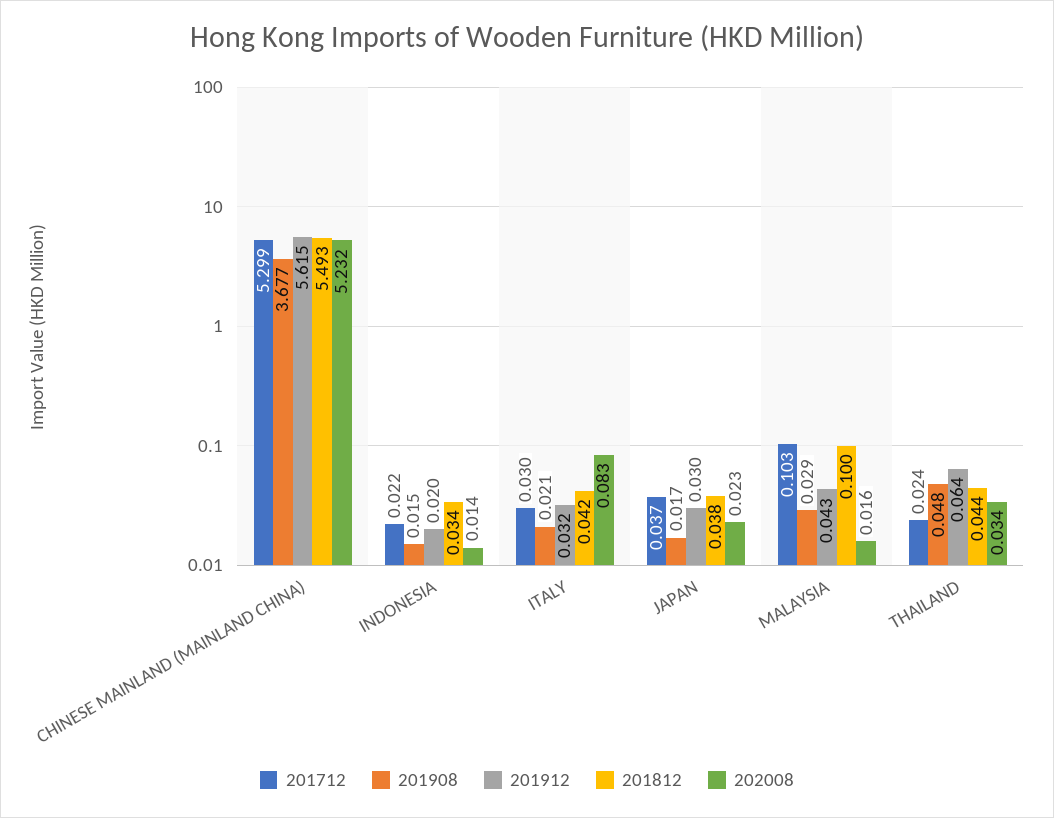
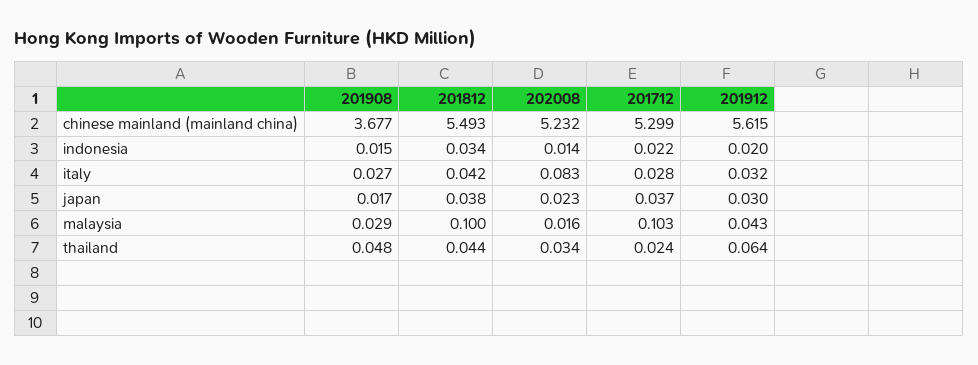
  {
    "201712": {
      "CHINESE MAINLAND (MAINLAND CHINA)": 5.299,
      "INDONESIA": 0.022,
-     "ITALY": 0.03,
+     "ITALY": 0.028,
      "JAPAN": 0.037,
      "MALAYSIA": 0.103,
      "THAILAND": 0.024
    },
    "201908": {
      "CHINESE MAINLAND (MAINLAND CHINA)": 3.677,
      "INDONESIA": 0.015,
-     "ITALY": 0.021,
+     "ITALY": 0.027,
      "JAPAN": 0.017,
      "MALAYSIA": 0.029,
      "THAILAND": 0.048
    },
    "201912": {
      "CHINESE MAINLAND (MAINLAND CHINA)": 5.615,
      "INDONESIA": 0.02,
      "ITALY": 0.032,
      "JAPAN": 0.03,
      "MALAYSIA": 0.043,
      "THAILAND": 0.064
    },
    "201812": {
      "CHINESE MAINLAND (MAINLAND CHINA)": 5.493,
      "INDONESIA": 0.034,
      "ITALY": 0.042,
      "JAPAN": 0.038,
      "MALAYSIA": 0.1,
      "THAILAND": 0.044
    },
    "202008": {
      "CHINESE MAINLAND (MAINLAND CHINA)": 5.232,
      "INDONESIA": 0.014,
      "ITALY": 0.083,
      "JAPAN": 0.023,
      "MALAYSIA": 0.016,
      "THAILAND": 0.034
    }
  }

